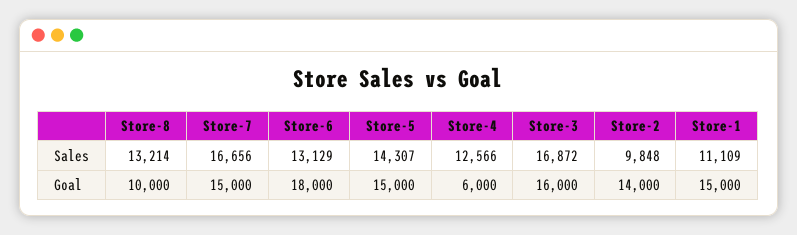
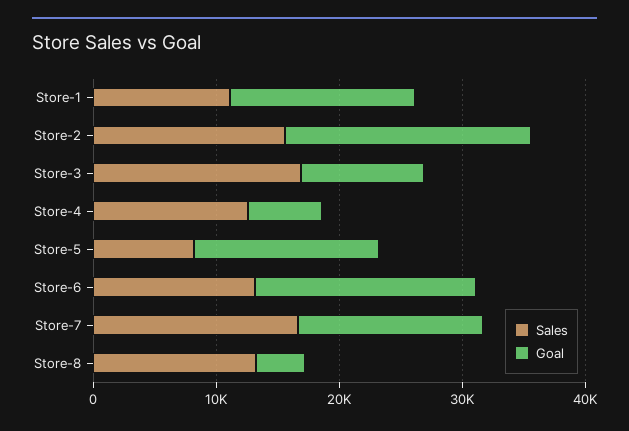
  {
    "Sales": {
      "Store-8": 13214,
      "Store-7": 16656,
      "Store-6": 13129,
-     "Store-5": 14307,
+     "Store-5": 8000,
      "Store-4": 12566,
      "Store-3": 16872,
-     "Store-2": 9848,
+     "Store-2": 16000,
      "Store-1": 11109
    },
    "Goal": {
-     "Store-8": 10000,
+     "Store-8": 4000,
      "Store-7": 15000,
      "Store-6": 18000,
      "Store-5": 15000,
      "Store-4": 6000,
-     "Store-3": 16000,
+     "Store-3": 10000,
-     "Store-2": 14000,
+     "Store-2": 20000,
      "Store-1": 15000
    }
  }

